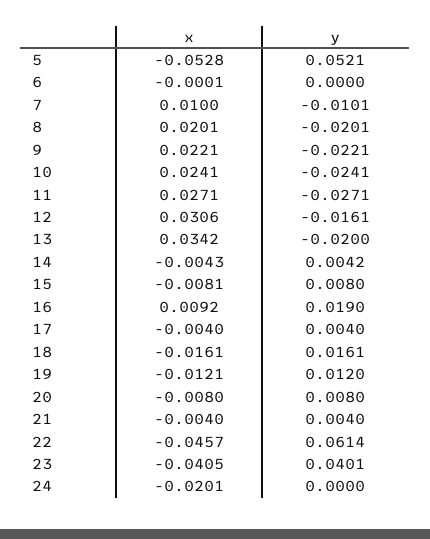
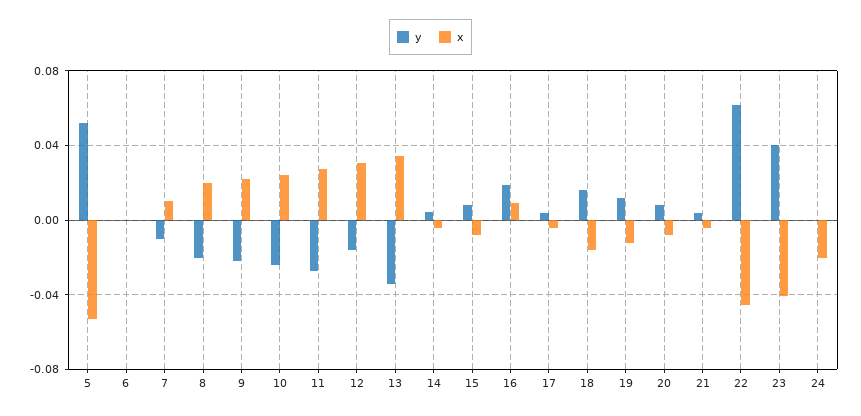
  {
    "x": {
      "5": -0.0528,
      "6": -0.0001,
      "7": 0.01,
      "8": 0.0201,
      "9": 0.0221,
      "10": 0.0241,
      "11": 0.0271,
      "12": 0.0306,
      "13": 0.0342,
      "14": -0.0043,
      "15": -0.0081,
      "16": 0.0092,
      "17": -0.004,
      "18": -0.0161,
      "19": -0.0121,
      "20": -0.008,
      "21": -0.004,
      "22": -0.0457,
      "23": -0.0405,
      "24": -0.0201
    },
    "y": {
      "5": 0.0521,
      "6": 0,
      "7": -0.0101,
      "8": -0.0201,
      "9": -0.0221,
      "10": -0.0241,
      "11": -0.0271,
      "12": -0.0161,
-     "13": -0.02,
+     "13": -0.035,
      "14": 0.0042,
      "15": 0.008,
      "16": 0.019,
      "17": 0.004,
      "18": 0.0161,
      "19": 0.012,
      "20": 0.008,
      "21": 0.004,
      "22": 0.0614,
      "23": 0.0401,
      "24": 0
    }
  }

